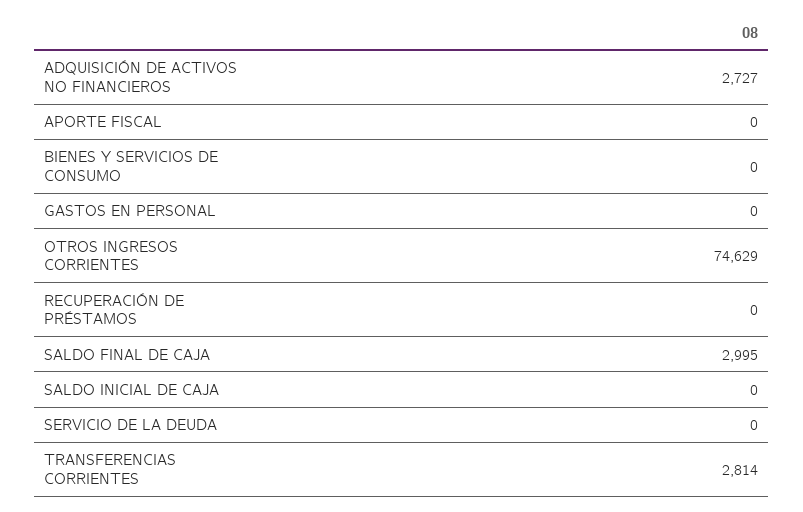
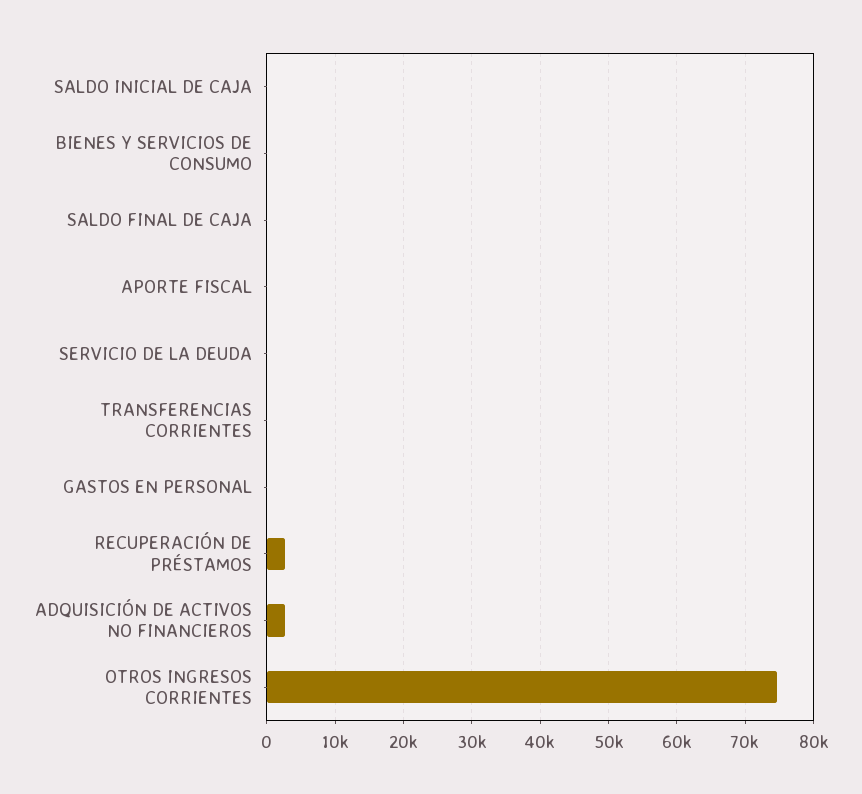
  {
    "ADQUISICIÓN DE ACTIVOS NO FINANCIEROS": 2727,
    "APORTE FISCAL": 0,
    "BIENES Y SERVICIOS DE CONSUMO": 0,
    "GASTOS EN PERSONAL": 0,
    "OTROS INGRESOS CORRIENTES": 74629,
-   "RECUPERACIÓN DE PRÉSTAMOS": 0,
+   "RECUPERACIÓN DE PRÉSTAMOS": 3000,
-   "SALDO FINAL DE CAJA": 2995,
+   "SALDO FINAL DE CAJA": 0,
    "SALDO INICIAL DE CAJA": 0,
    "SERVICIO DE LA DEUDA": 0,
-   "TRANSFERENCIAS CORRIENTES": 2814
+   "TRANSFERENCIAS CORRIENTES": 0
  }

